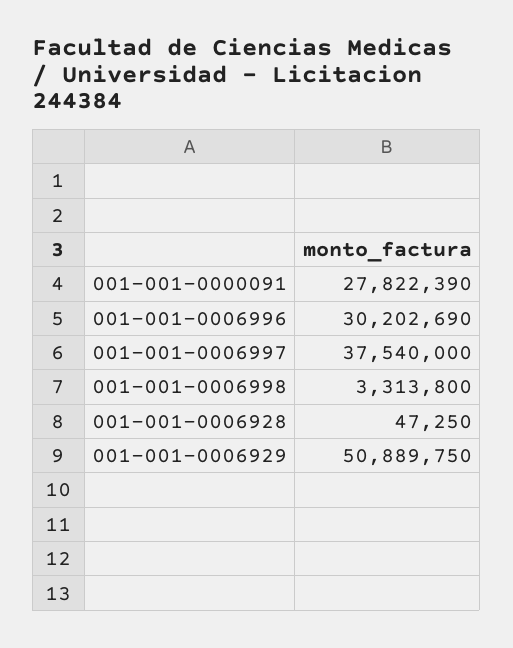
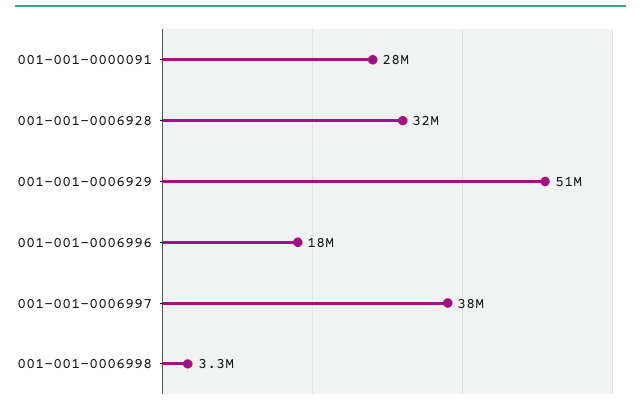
  {
    "001-001-0000091": 27822390,
-   "001-001-0006996": 30202690,
+   "001-001-0006996": 18000000,
    "001-001-0006997": 37540000,
    "001-001-0006998": 3313800,
-   "001-001-0006928": 47250,
+   "001-001-0006928": 32000000,
    "001-001-0006929": 50889750
  }

